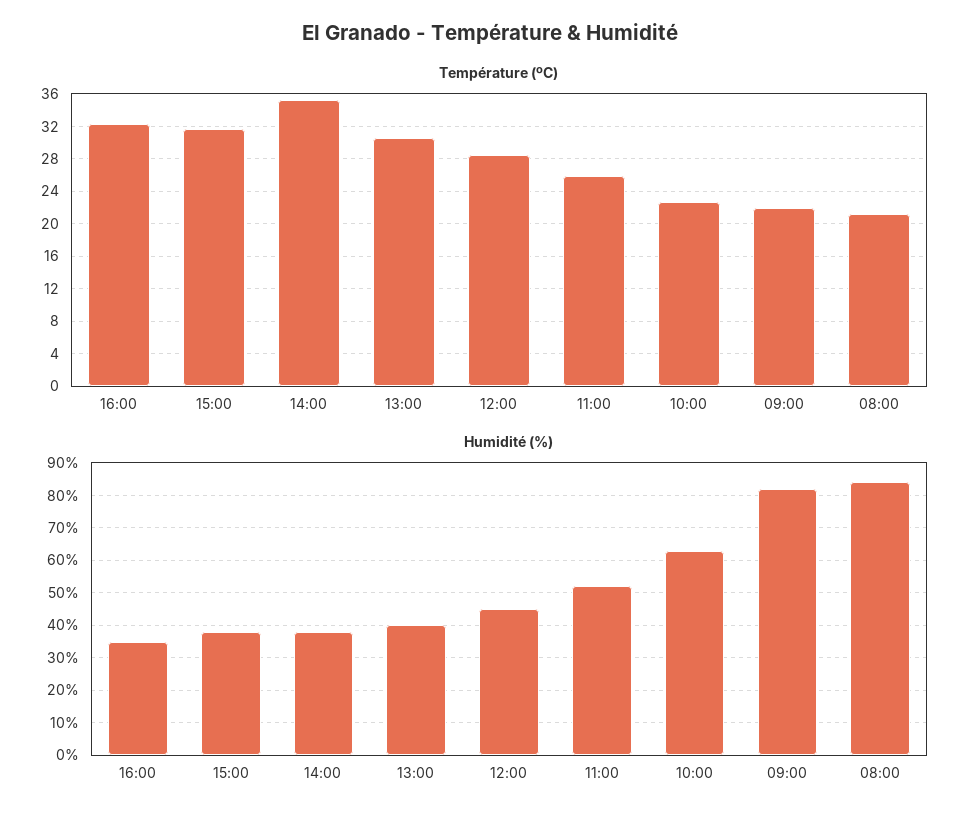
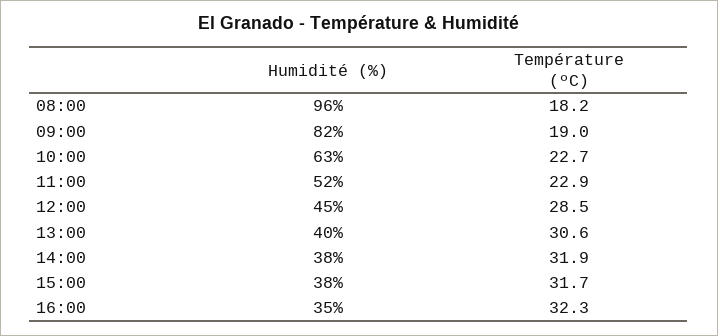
  {
    "Température (ºC)": {
      "16:00": 32.3,
      "15:00": 31.7,
-     "14:00": 35,
+     "14:00": 31.9,
      "13:00": 30.6,
      "12:00": 28.5,
-     "11:00": 26,
+     "11:00": 22.9,
      "10:00": 22.7,
-     "09:00": 22,
+     "09:00": 19,
-     "08:00": 21
+     "08:00": 18.2
    },
    "Humidité (%)": {
      "16:00": 35,
      "15:00": 38,
      "14:00": 38,
      "13:00": 40,
      "12:00": 45,
      "11:00": 52,
      "10:00": 63,
      "09:00": 82,
-     "08:00": 85
+     "08:00": 96
    }
  }

